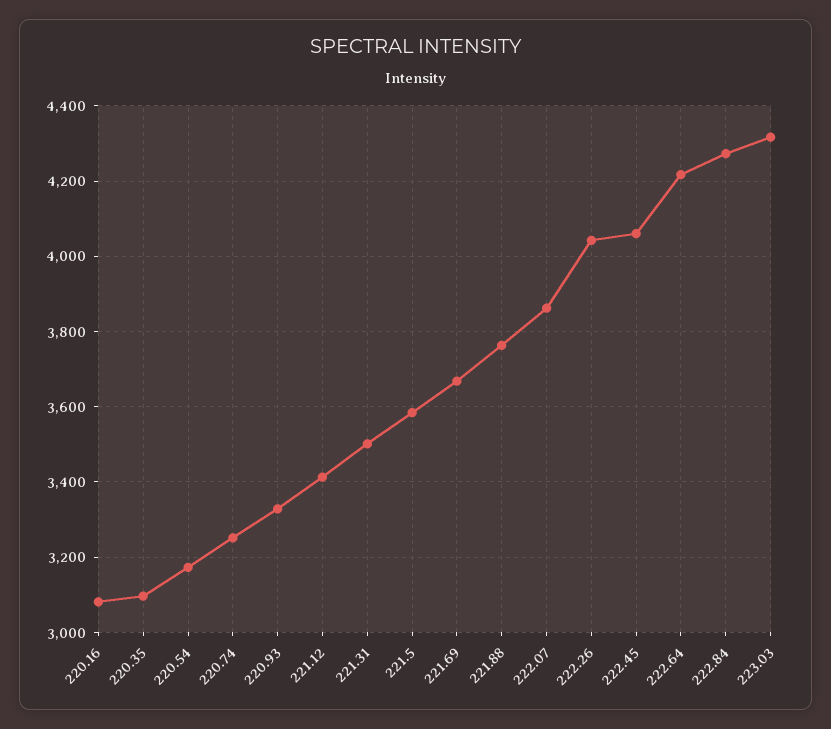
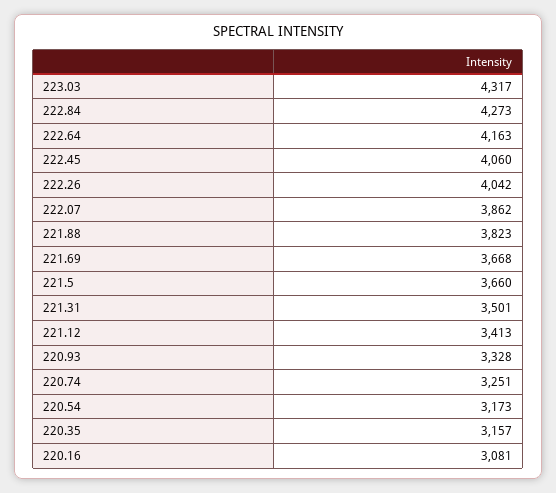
  {
    "220.16": 3081,
-   "220.35": 3100,
+   "220.35": 3157,
    "220.54": 3173,
    "220.74": 3251,
    "220.93": 3328,
    "221.12": 3413,
    "221.31": 3501,
-   "221.5": 3580,
+   "221.5": 3660,
    "221.69": 3668,
-   "221.88": 3760,
+   "221.88": 3823,
    "222.07": 3862,
    "222.26": 4042,
    "222.45": 4060,
-   "222.64": 4220,
+   "222.64": 4163,
    "222.84": 4273,
    "223.03": 4317
  }

